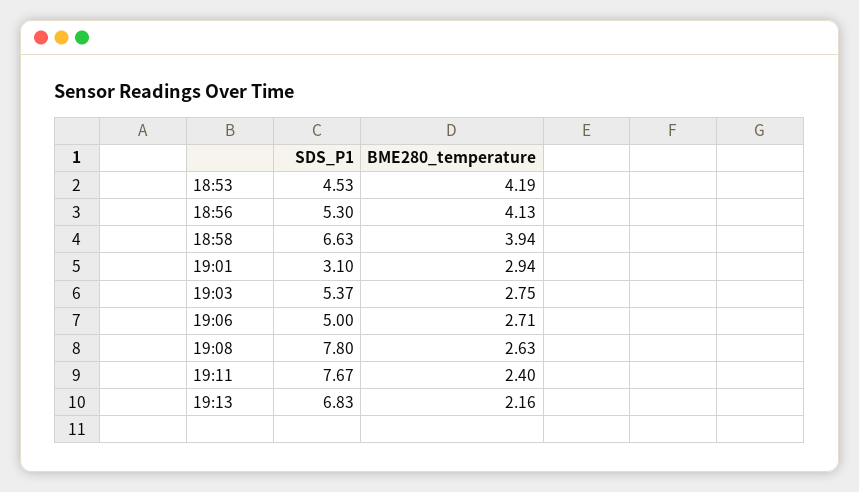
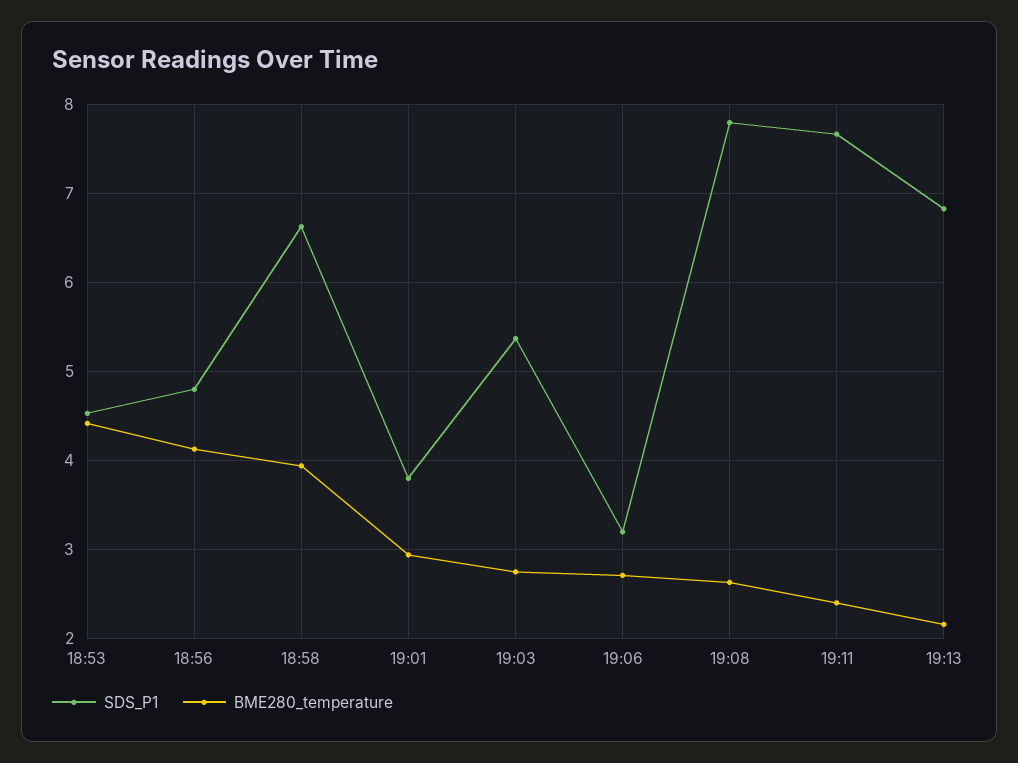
  {
    "SDS_P1": {
      "18:53": 4.53,
-     "18:56": 5.3,
+     "18:56": 4.8,
      "18:58": 6.63,
-     "19:01": 3.1,
+     "19:01": 3.8,
      "19:03": 5.37,
-     "19:06": 5,
+     "19:06": 3.2,
      "19:08": 7.8,
      "19:11": 7.67,
      "19:13": 6.83
    },
    "BME280_temperature": {
-     "18:53": 4.19,
+     "18:53": 4.4,
      "18:56": 4.13,
      "18:58": 3.94,
      "19:01": 2.94,
      "19:03": 2.75,
      "19:06": 2.71,
      "19:08": 2.63,
      "19:11": 2.4,
      "19:13": 2.16
    }
  }

